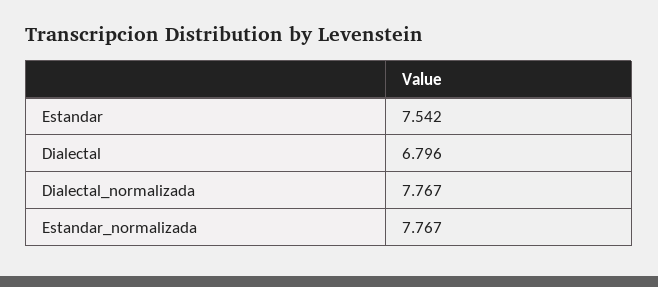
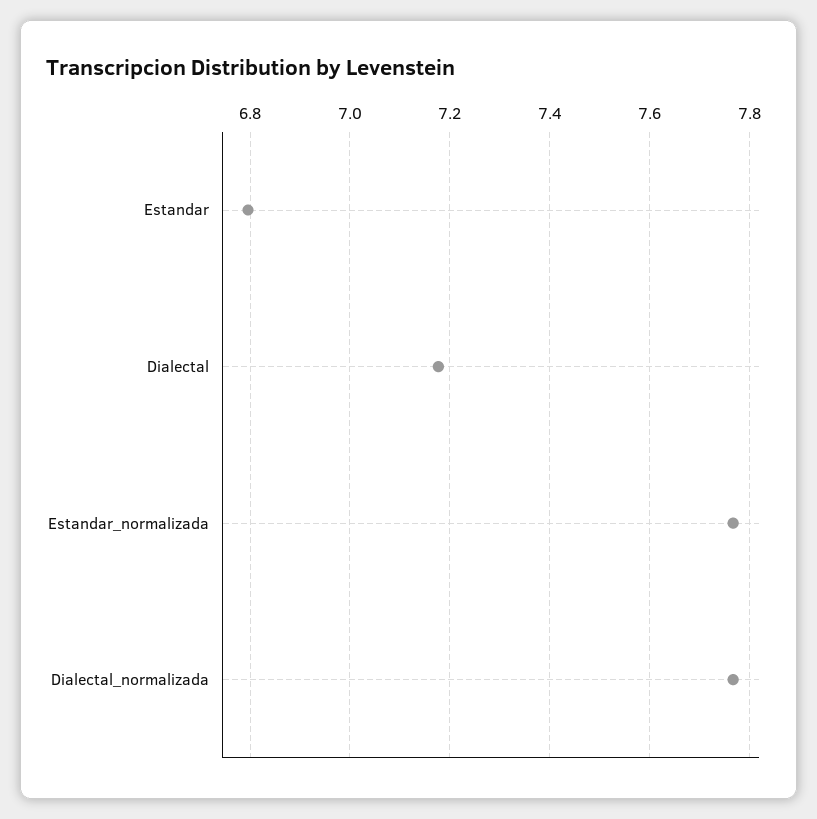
  {
-   "Estandar": 7.542,
+   "Estandar": 6.8,
-   "Dialectal": 6.796,
+   "Dialectal": 7.18,
    "Dialectal_normalizada": 7.767,
    "Estandar_normalizada": 7.767
  }

